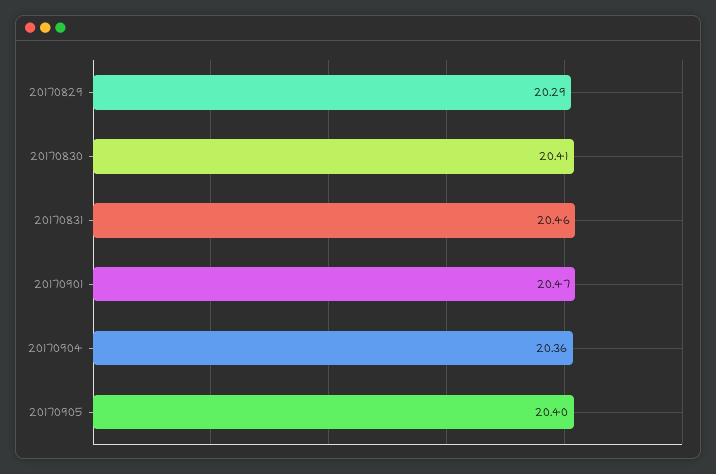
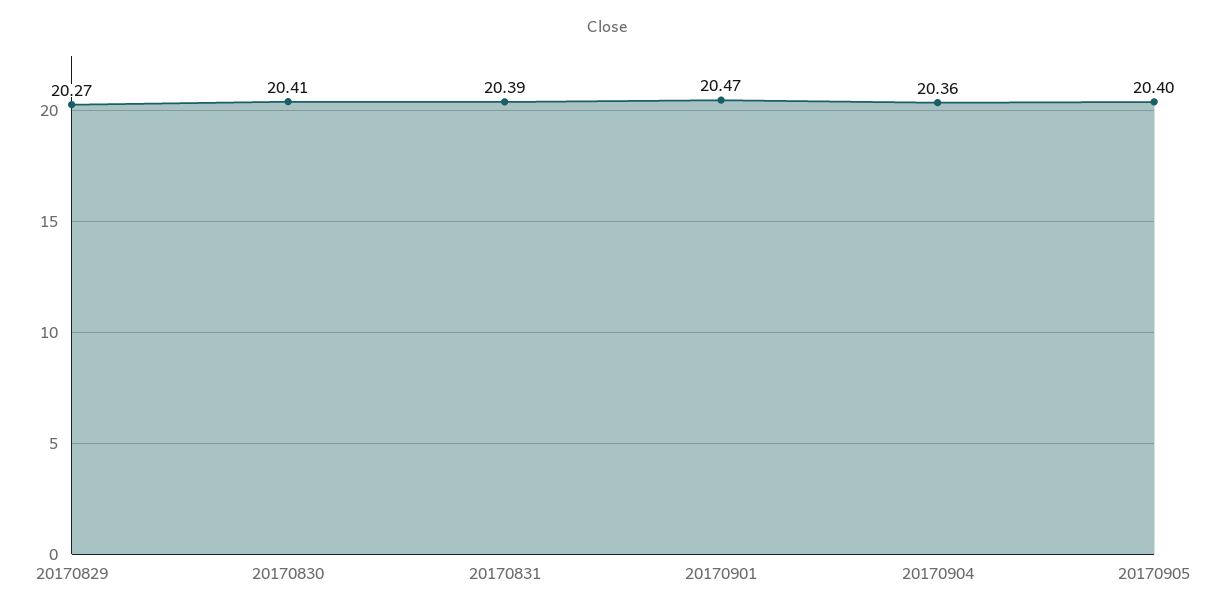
  {
-   "20170829": 20.29,
+   "20170829": 20.27,
    "20170830": 20.41,
-   "20170831": 20.46,
+   "20170831": 20.39,
    "20170901": 20.47,
    "20170904": 20.36,
    "20170905": 20.4
  }

